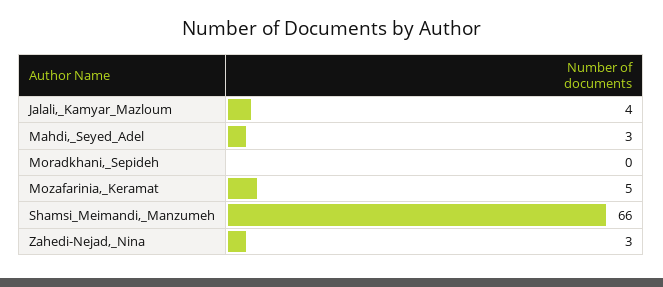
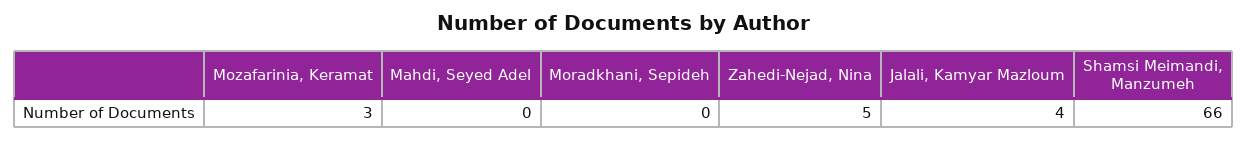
  {
    "Jalali,_Kamyar_Mazloum": 4,
-   "Mahdi,_Seyed_Adel": 3,
+   "Mahdi,_Seyed_Adel": 0,
    "Moradkhani,_Sepideh": 0,
-   "Mozafarinia,_Keramat": 5,
+   "Mozafarinia,_Keramat": 3,
    "Shamsi_Meimandi,_Manzumeh": 66,
-   "Zahedi-Nejad,_Nina": 3
+   "Zahedi-Nejad,_Nina": 5
  }

